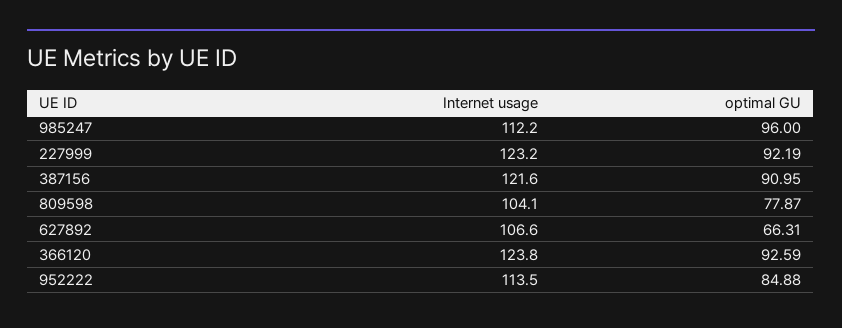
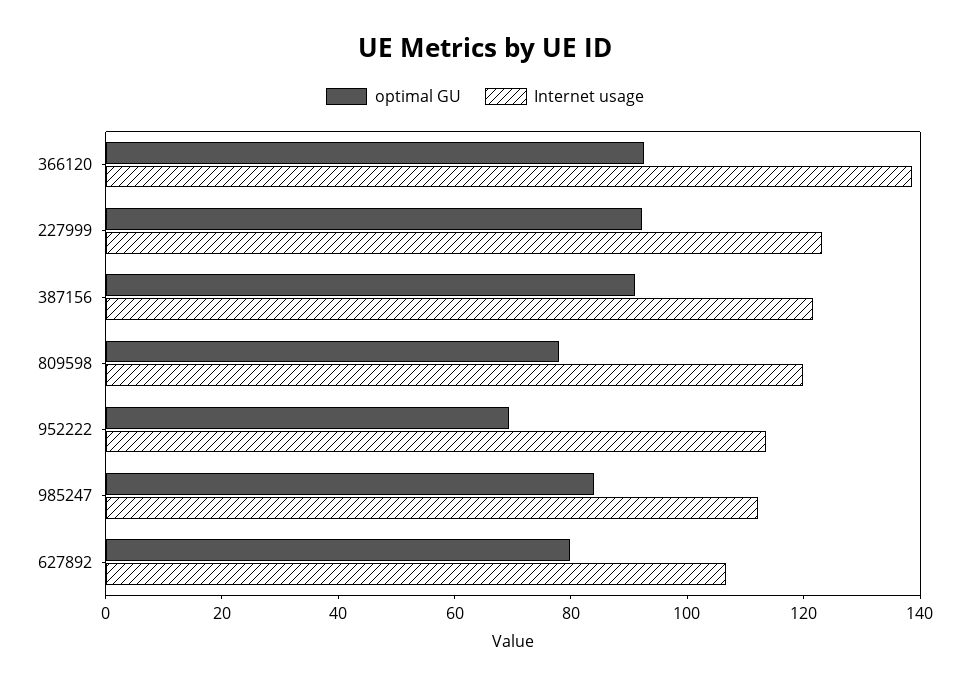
  {
    "Internet usage": {
      "985247": 112.2,
      "227999": 123.2,
      "387156": 121.6,
-     "809598": 104.1,
+     "809598": 120,
      "627892": 106.6,
-     "366120": 123.8,
+     "366120": 140,
      "952222": 113.5
    },
    "optimal GU": {
-     "985247": 96,
+     "985247": 85,
      "227999": 92.19,
      "387156": 90.95,
      "809598": 77.87,
-     "627892": 66.31,
+     "627892": 80,
      "366120": 92.59,
-     "952222": 84.88
+     "952222": 70
    }
  }

